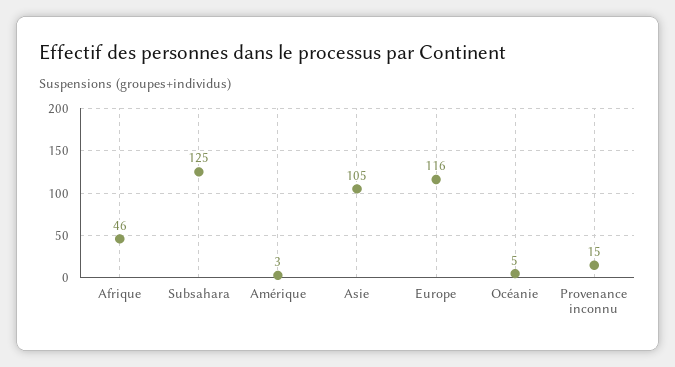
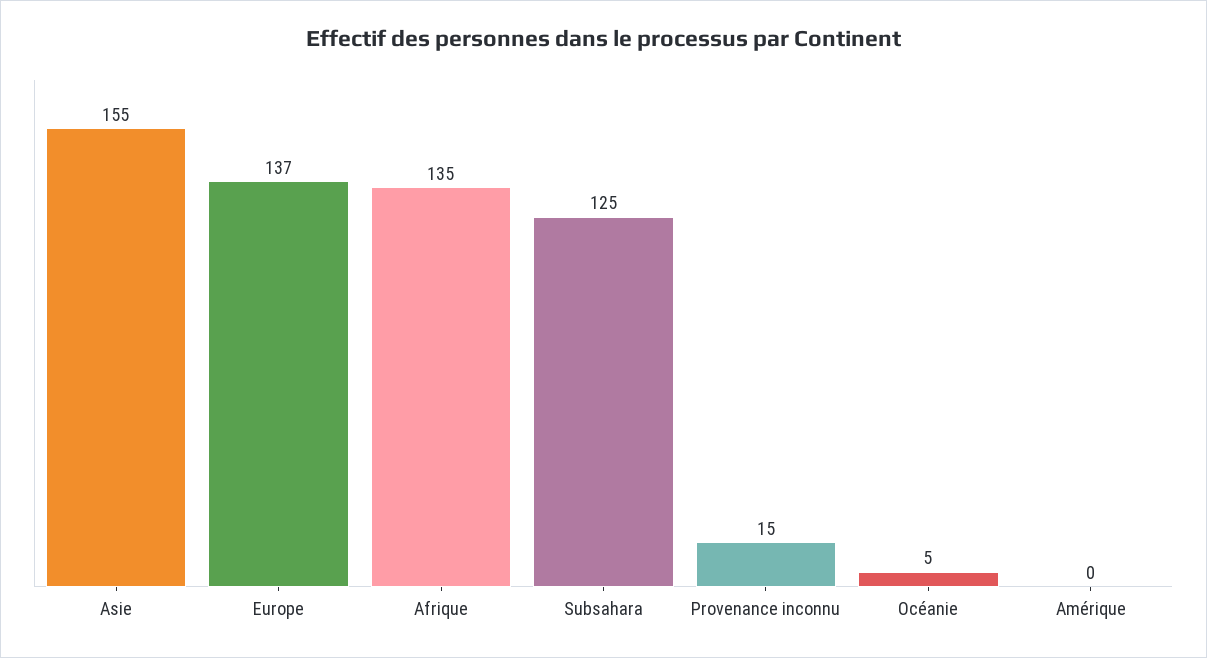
  {
-   "Afrique": 46,
+   "Afrique": 135,
    "Subsahara": 125,
-   "Amérique": 3,
+   "Amérique": 0,
-   "Asie": 105,
+   "Asie": 155,
-   "Europe": 116,
+   "Europe": 137,
    "Océanie": 5,
    "Provenance inconnu": 15
  }

